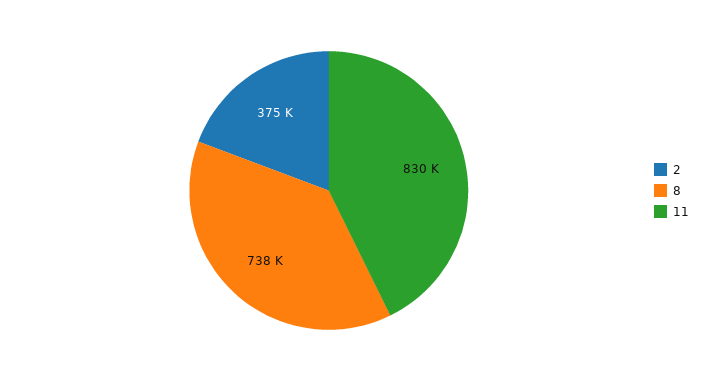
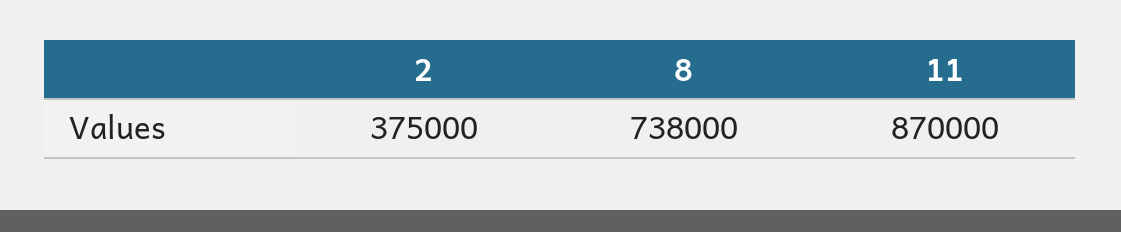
  {
    "2": 375000,
    "8": 738000,
-   "11": 830000
+   "11": 870000
  }

